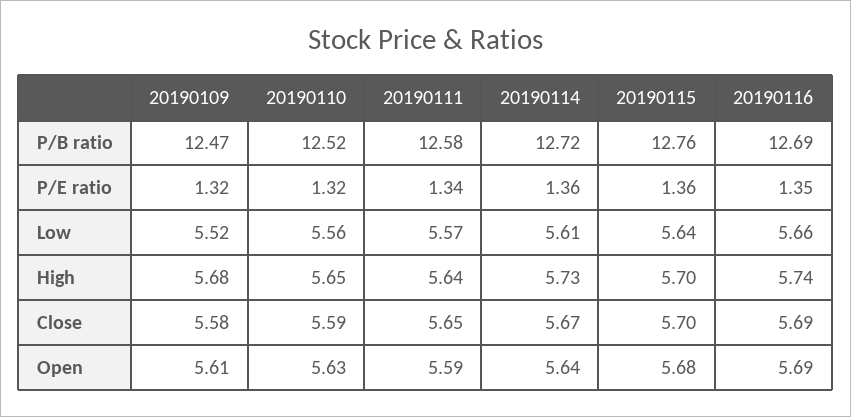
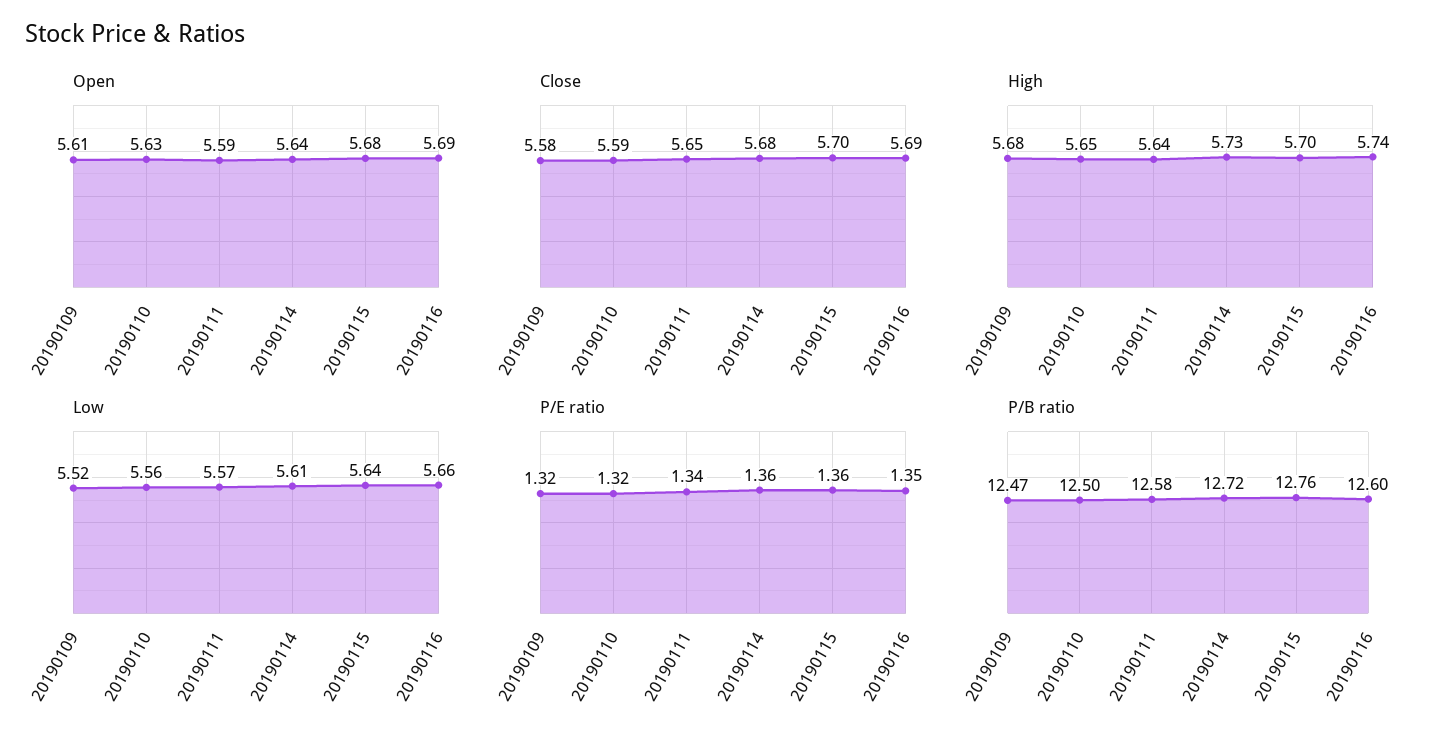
  {
    "P/B ratio": {
      "20190109": 12.47,
-     "20190110": 12.52,
+     "20190110": 12.5,
      "20190111": 12.58,
      "20190114": 12.72,
      "20190115": 12.76,
-     "20190116": 12.69
+     "20190116": 12.6
    },
    "P/E ratio": {
      "20190109": 1.32,
      "20190110": 1.32,
      "20190111": 1.34,
      "20190114": 1.36,
      "20190115": 1.36,
      "20190116": 1.35
    },
    "Low": {
      "20190109": 5.52,
      "20190110": 5.56,
      "20190111": 5.57,
      "20190114": 5.61,
      "20190115": 5.64,
      "20190116": 5.66
    },
    "High": {
      "20190109": 5.68,
      "20190110": 5.65,
      "20190111": 5.64,
      "20190114": 5.73,
      "20190115": 5.7,
      "20190116": 5.74
    },
    "Close": {
      "20190109": 5.58,
      "20190110": 5.59,
      "20190111": 5.65,
-     "20190114": 5.67,
+     "20190114": 5.68,
      "20190115": 5.7,
      "20190116": 5.69
    },
    "Open": {
      "20190109": 5.61,
      "20190110": 5.63,
      "20190111": 5.59,
      "20190114": 5.64,
      "20190115": 5.68,
      "20190116": 5.69
    }
  }

